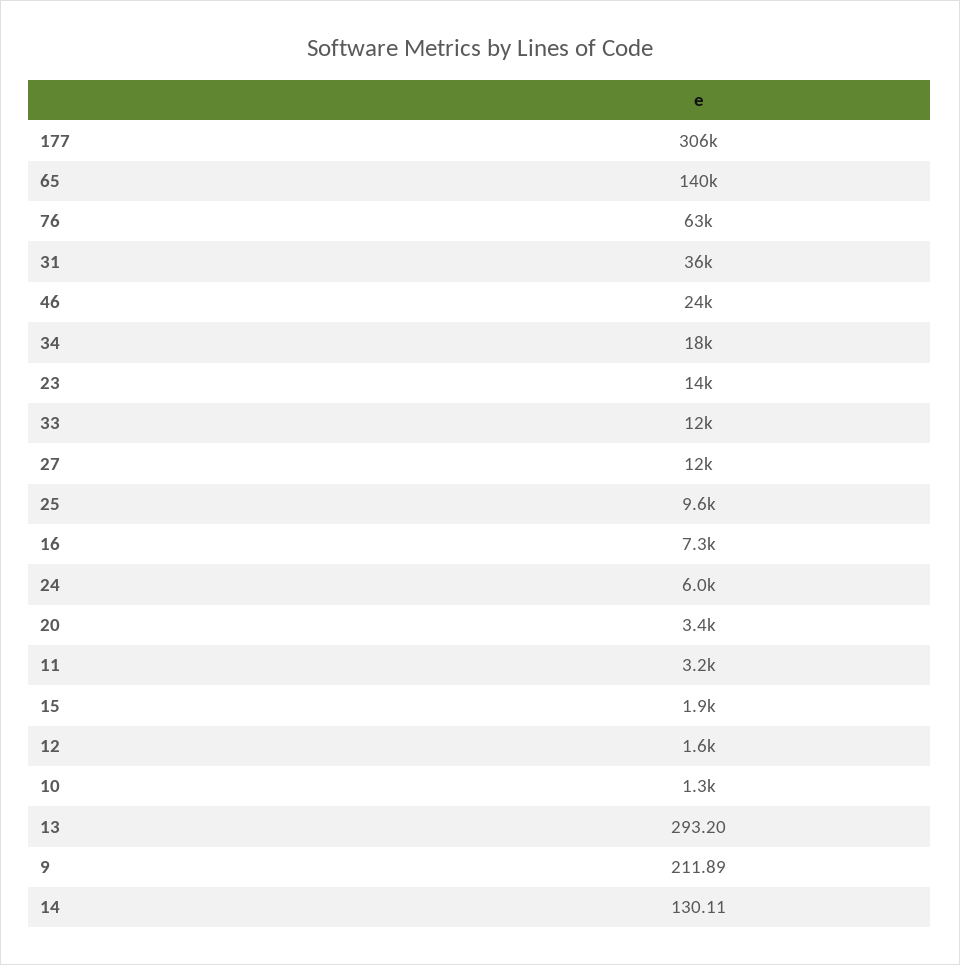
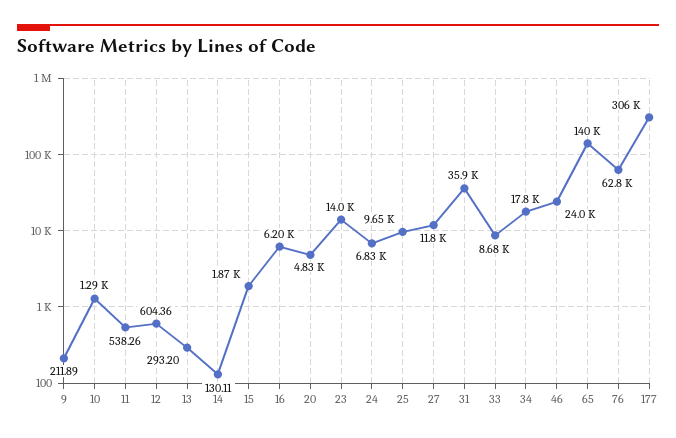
  {
    "177": 306000,
    "65": 140000,
    "76": 62800,
    "31": 35900,
    "46": 24000,
    "34": 17800,
    "23": 14000,
-   "33": 12000,
+   "33": 8680,
    "27": 11800,
    "25": 9650,
-   "16": 7300,
+   "16": 6200,
-   "24": 6000,
+   "24": 6830,
-   "20": 3400,
+   "20": 4830,
-   "11": 3200,
+   "11": 538.26,
    "15": 1870,
-   "12": 1600,
+   "12": 604.36,
    "10": 1290,
    "13": 293.2,
    "9": 211.89,
    "14": 130.11
  }

